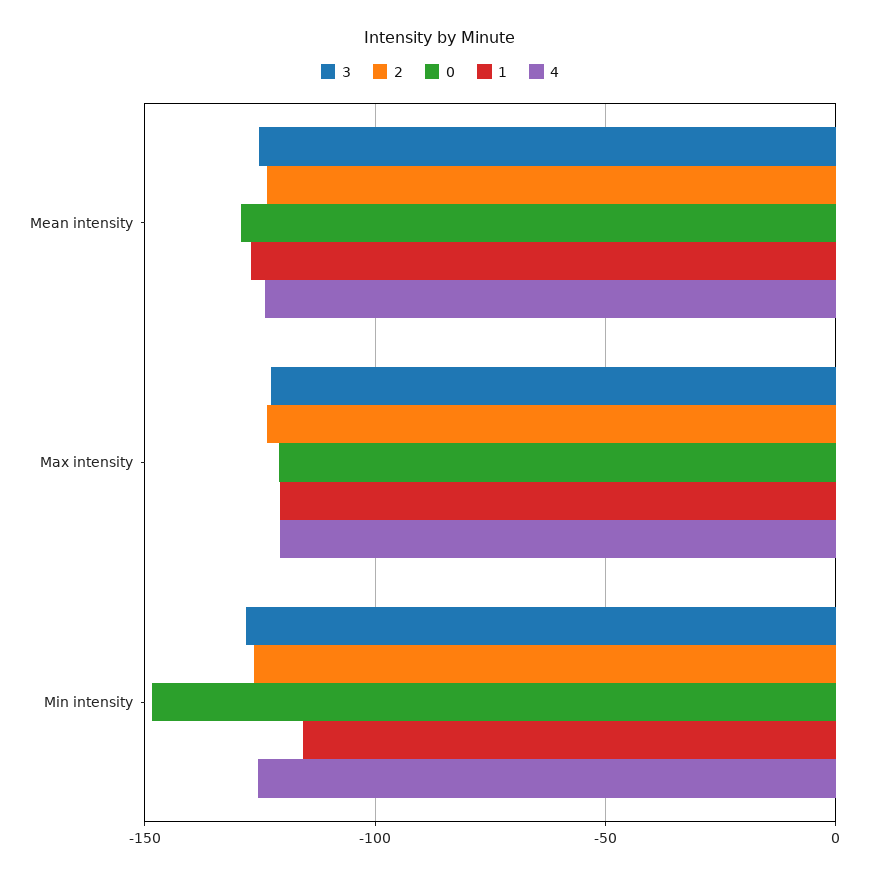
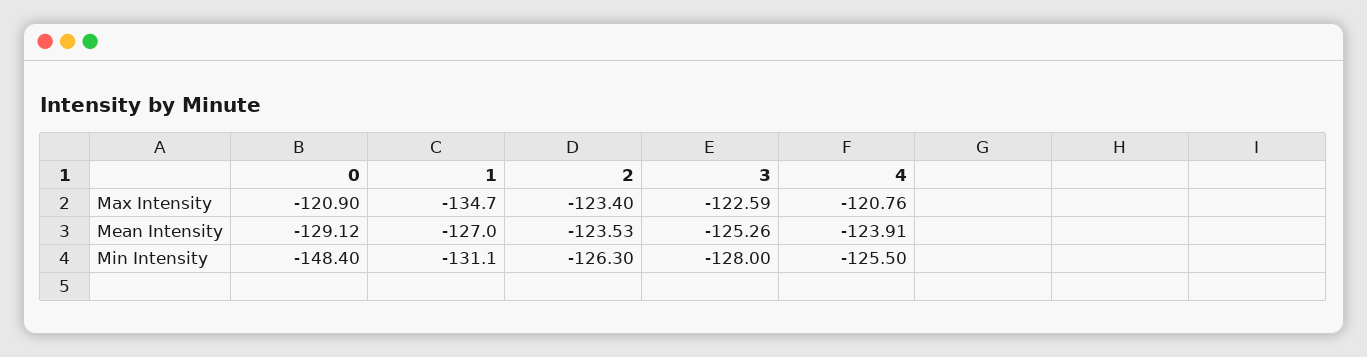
  {
    "3": {
      "Mean intensity": -125.26,
      "Max intensity": -122.59,
      "Min intensity": -128
    },
    "2": {
      "Mean intensity": -123.53,
      "Max intensity": -123.4,
      "Min intensity": -126.3
    },
    "0": {
      "Mean intensity": -129.12,
      "Max intensity": -120.9,
      "Min intensity": -148.4
    },
    "1": {
      "Mean intensity": -127,
-     "Max intensity": -120,
+     "Max intensity": -134.7,
-     "Min intensity": -115
+     "Min intensity": -131.1
    },
    "4": {
      "Mean intensity": -123.91,
      "Max intensity": -120.76,
      "Min intensity": -125.5
    }
  }

